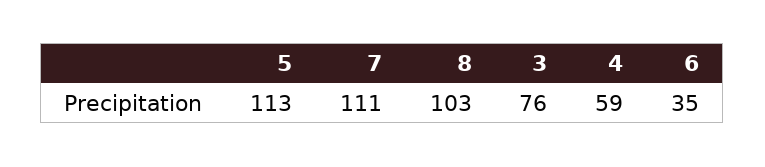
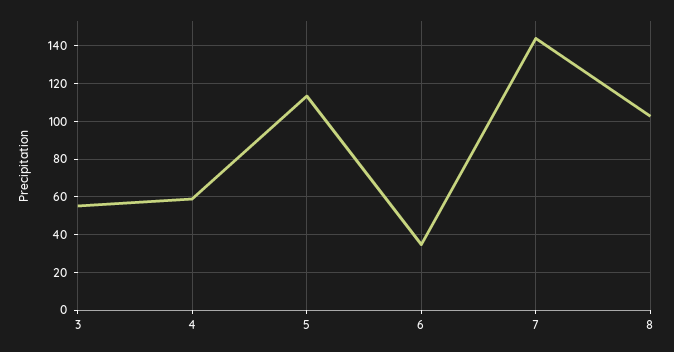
  {
    "5": 113,
-   "7": 111,
+   "7": 145,
    "8": 103,
-   "3": 76,
+   "3": 55,
    "4": 59,
    "6": 35
  }

